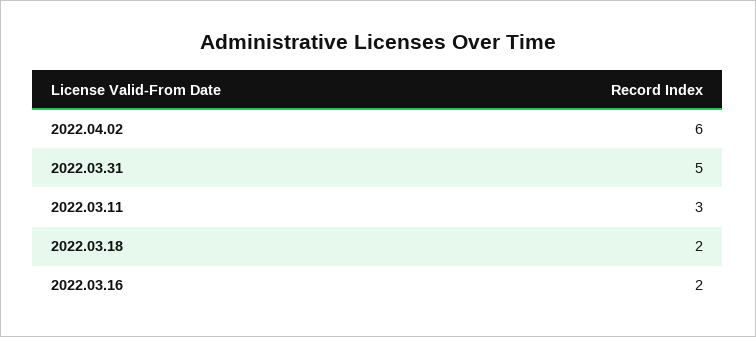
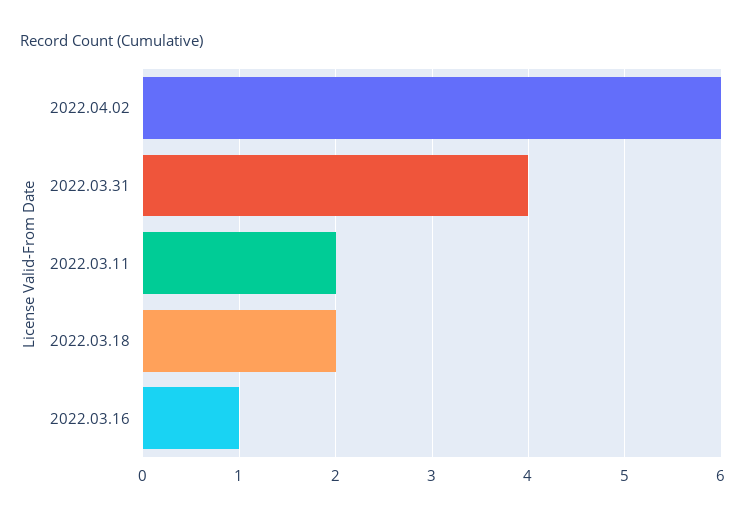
  {
    "2022.04.02": 6,
-   "2022.03.31": 5,
+   "2022.03.31": 4,
-   "2022.03.11": 3,
+   "2022.03.11": 2,
    "2022.03.18": 2,
-   "2022.03.16": 2
+   "2022.03.16": 1
  }

